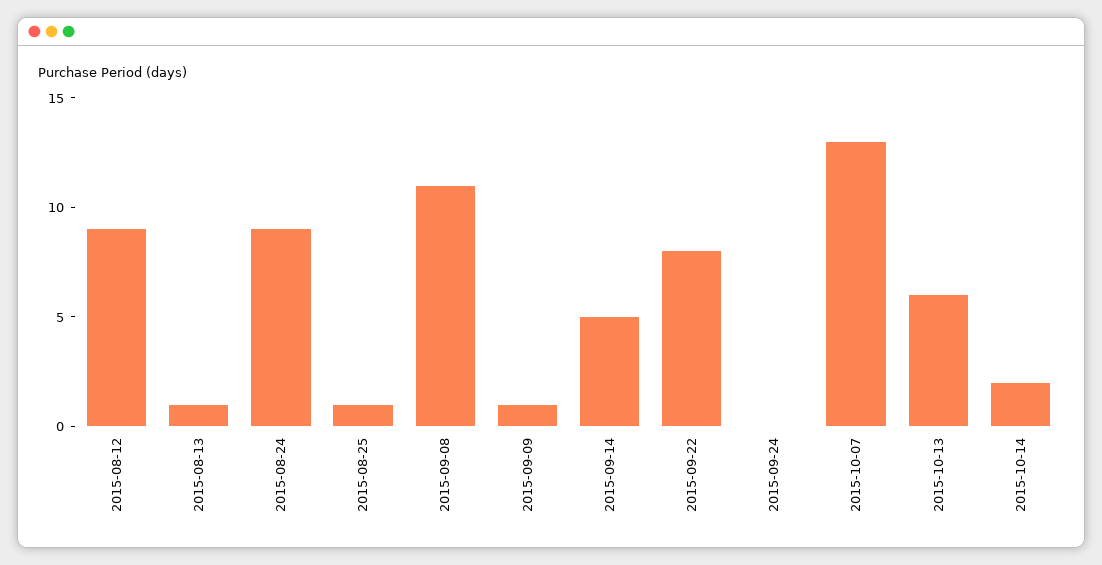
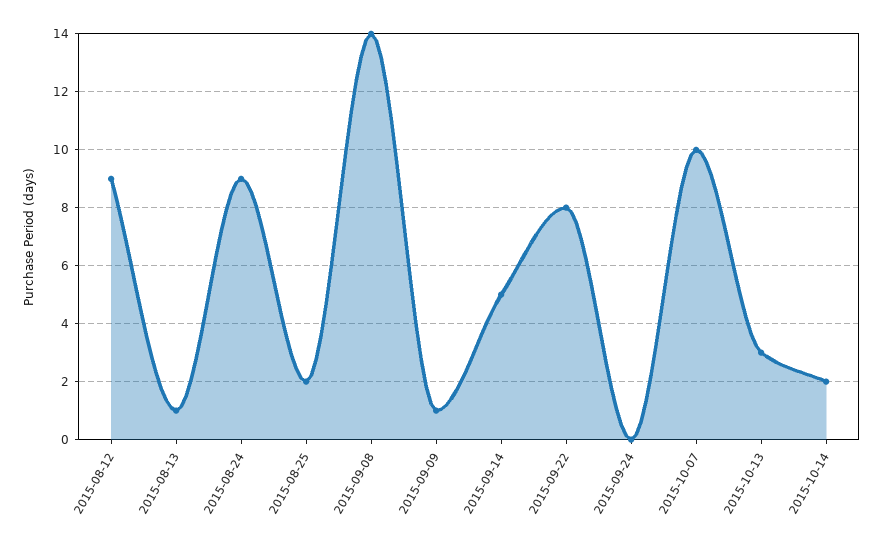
  {
    "2015-08-12": 9,
    "2015-08-13": 1,
    "2015-08-24": 9,
-   "2015-08-25": 1,
+   "2015-08-25": 2,
-   "2015-09-08": 11,
+   "2015-09-08": 14,
    "2015-09-09": 1,
    "2015-09-14": 5,
    "2015-09-22": 8,
    "2015-09-24": 0,
-   "2015-10-07": 13,
+   "2015-10-07": 10,
-   "2015-10-13": 6,
+   "2015-10-13": 3,
    "2015-10-14": 2
  }

